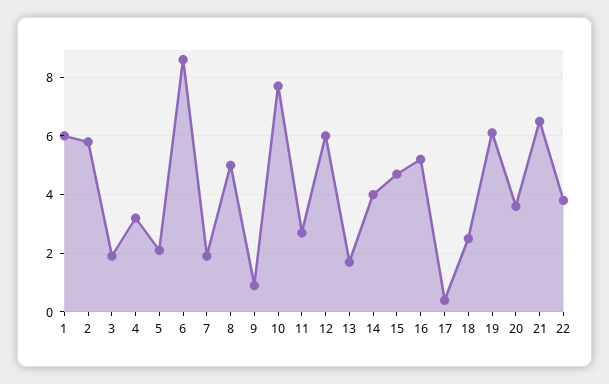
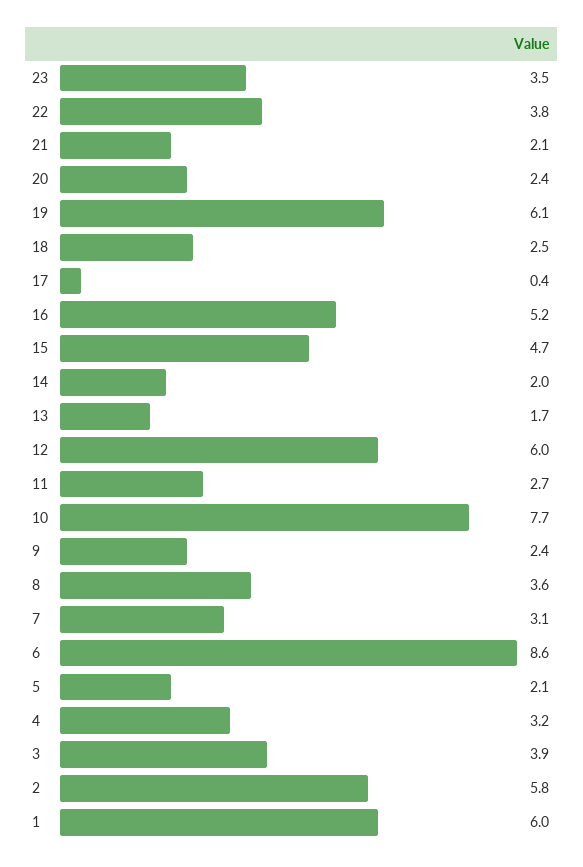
  {
    "1": 6,
    "2": 5.8,
-   "3": 2,
+   "3": 3.9,
    "4": 3.2,
    "5": 2.1,
    "6": 8.6,
-   "7": 2,
+   "7": 3.1,
-   "8": 5,
+   "8": 3.6,
-   "9": 1,
+   "9": 2.4,
    "10": 7.7,
    "11": 2.7,
    "12": 6,
    "13": 1.7,
-   "14": 4,
+   "14": 2,
    "15": 4.7,
    "16": 5.2,
    "17": 0.4,
    "18": 2.5,
    "19": 6.1,
-   "20": 3.5,
+   "20": 2.4,
-   "21": 6.5,
+   "21": 2.1,
-   "22": 3.8
+   "22": 3.8,
+   "23": 3.5
  }

